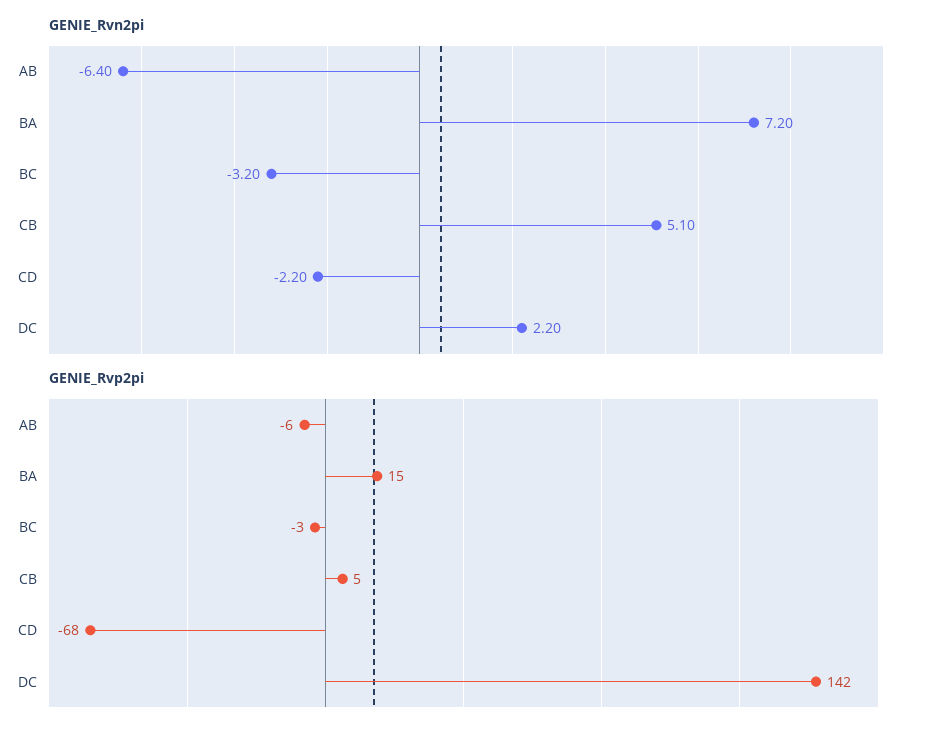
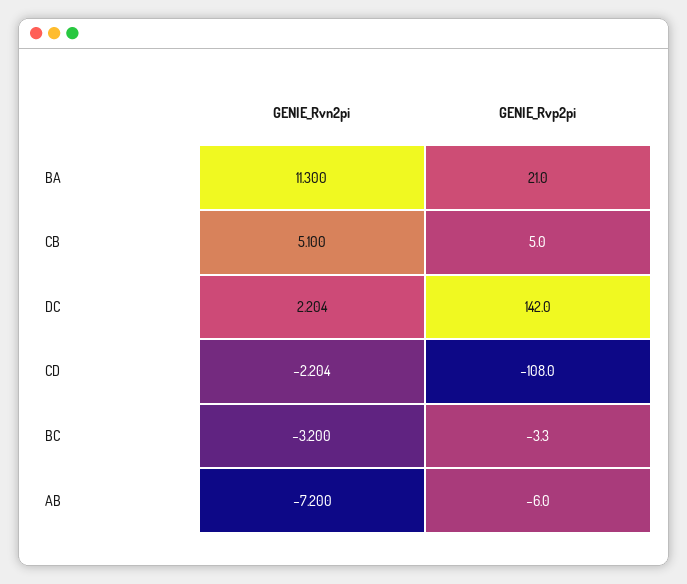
  {
    "GENIE_Rvn2pi": {
-     "AB": -6.4,
+     "AB": -7.2,
-     "BA": 7.2,
+     "BA": 11.3,
      "BC": -3.2,
      "CB": 5.1,
      "CD": -2.204,
      "DC": 2.204
    },
    "GENIE_Rvp2pi": {
      "AB": -6,
-     "BA": 15,
+     "BA": 21,
      "BC": -3.3,
      "CB": 5,
-     "CD": -68,
+     "CD": -108,
      "DC": 142
    }
  }

